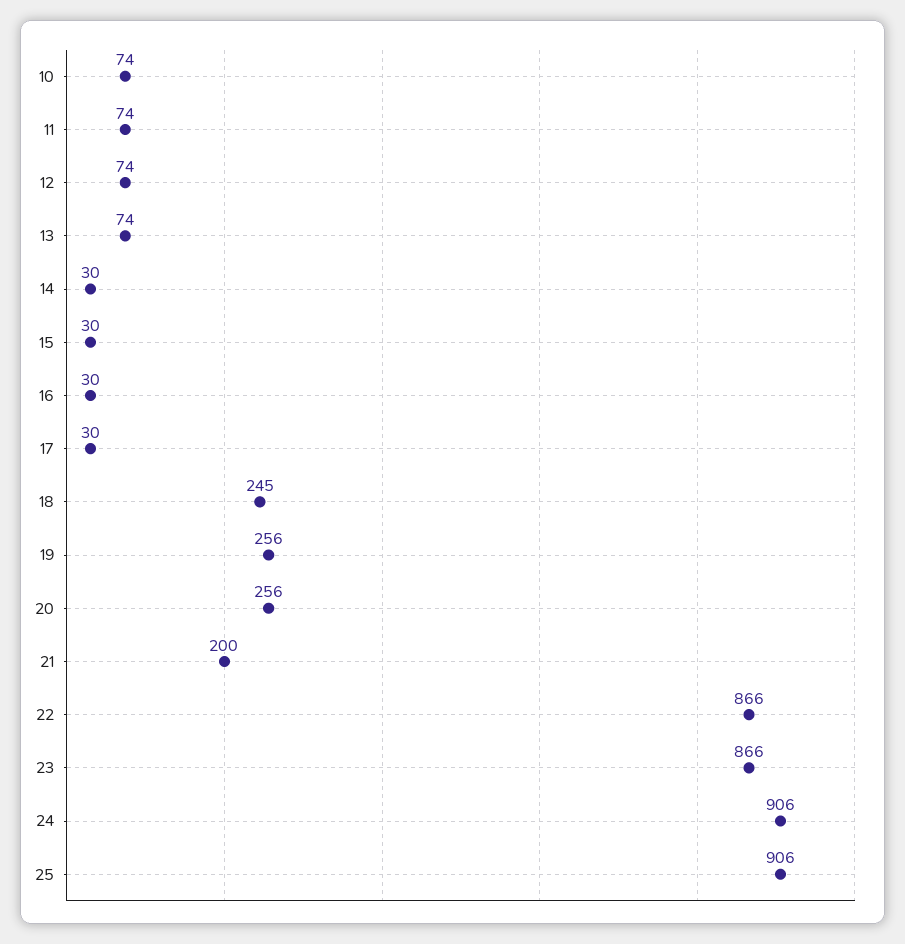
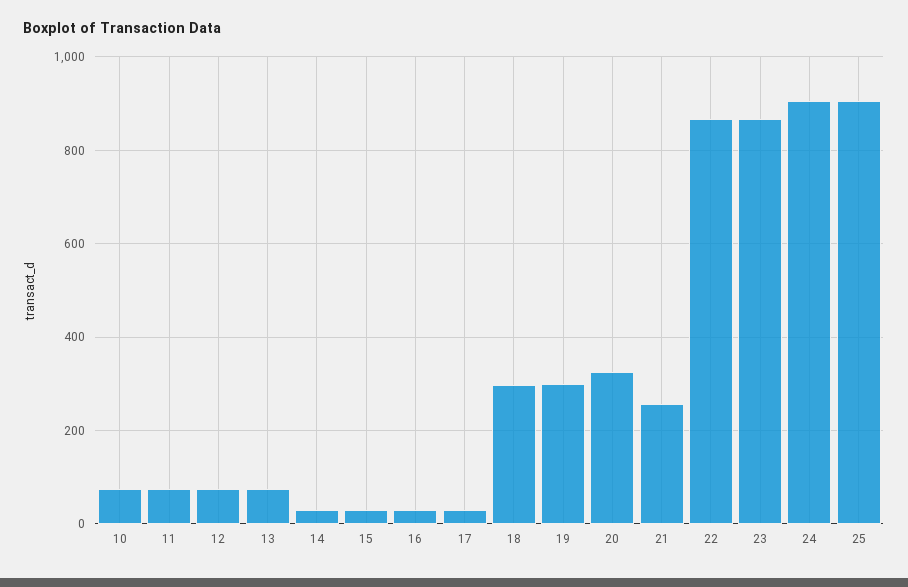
  {
    "10": 74,
    "11": 74,
    "12": 74,
    "13": 74,
    "14": 30,
    "15": 30,
    "16": 30,
    "17": 30,
-   "18": 245,
+   "18": 300,
-   "19": 256,
+   "19": 300,
-   "20": 256,
+   "20": 320,
-   "21": 200,
+   "21": 260,
    "22": 866,
    "23": 866,
    "24": 906,
    "25": 906
  }

